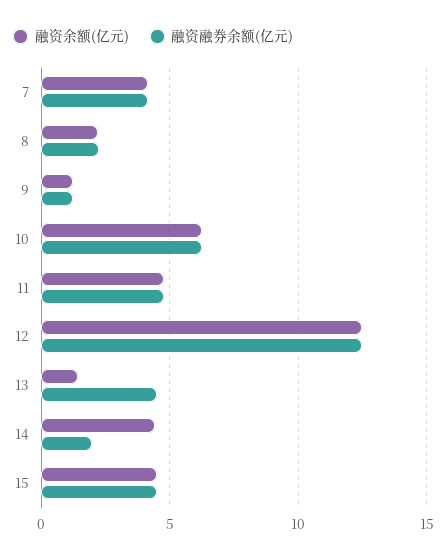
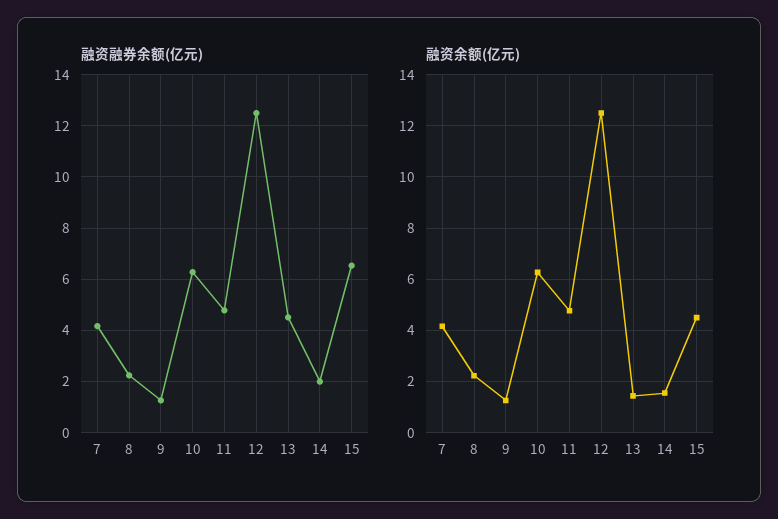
  {
    "融资余额(亿元)": {
      "7": 4.25,
      "8": 2.25,
      "9": 1.25,
      "10": 6.25,
      "11": 4.75,
      "12": 12.5,
      "13": 1.5,
-     "14": 4.5,
+     "14": 1.5,
      "15": 4.5
    },
    "融资融券余额(亿元)": {
      "7": 4.25,
      "8": 2.25,
      "9": 1.25,
      "10": 6.25,
      "11": 4.75,
      "12": 12.5,
      "13": 4.5,
      "14": 2,
-     "15": 4.5
+     "15": 6.5
    }
  }

